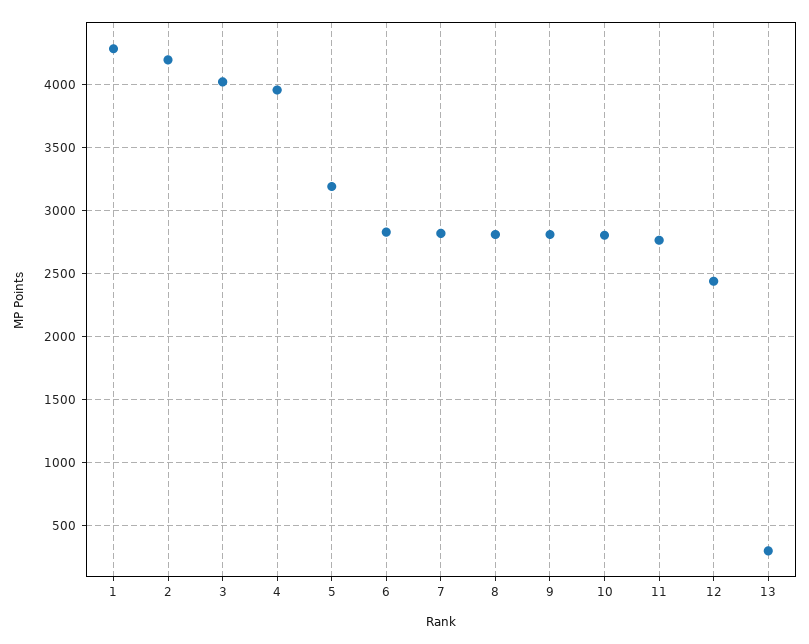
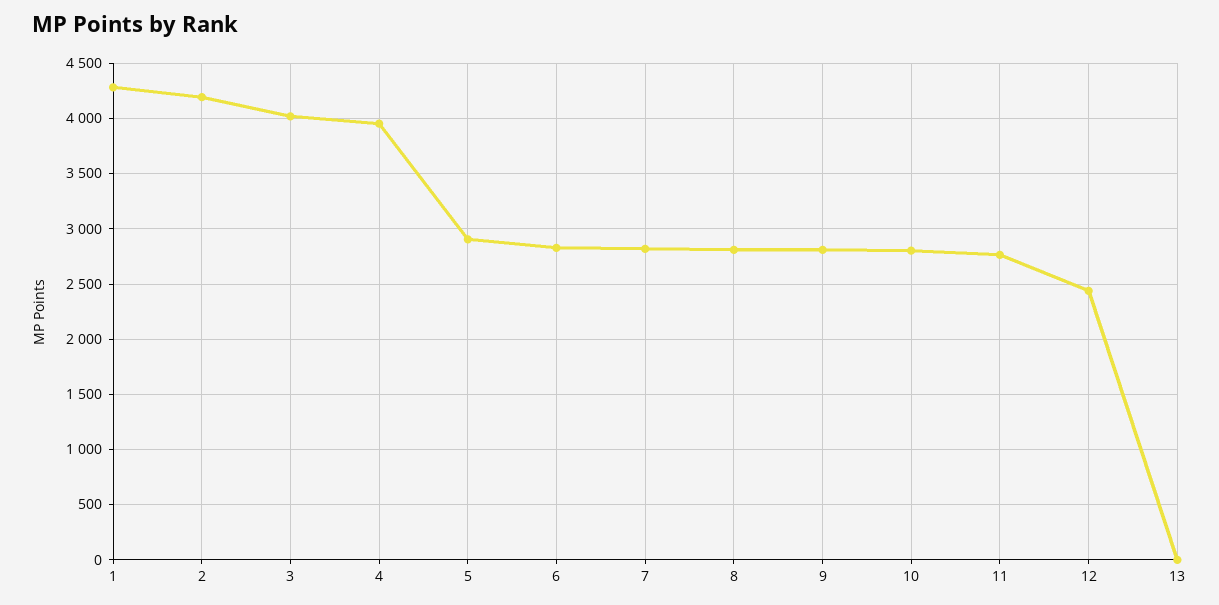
  {
    "1": 4300,
    "2": 4200,
    "3": 4000,
    "4": 3950,
-   "5": 3200,
+   "5": 2900,
    "6": 2850,
    "7": 2800,
    "8": 2800,
    "9": 2800,
    "10": 2800,
    "11": 2750,
    "12": 2450,
-   "13": 300
+   "13": 0
  }

